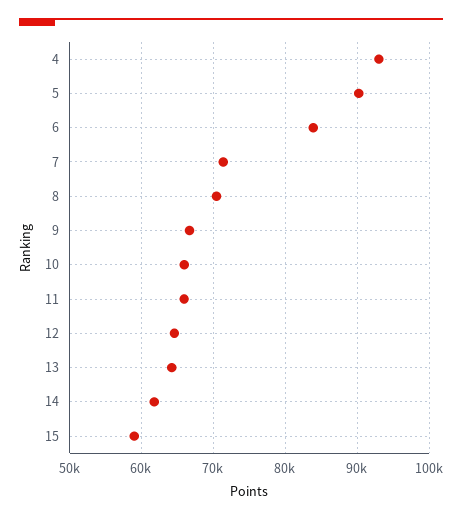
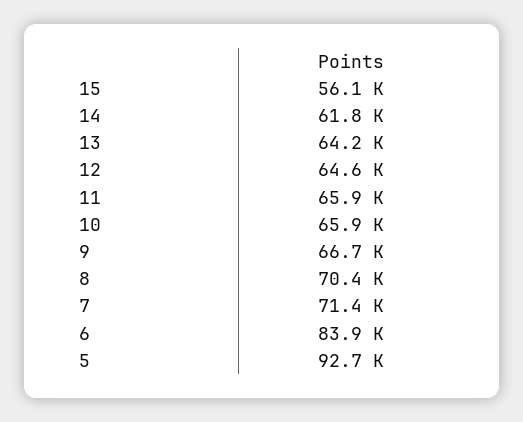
  {
-   "4": 93000,
-   "5": 90000,
+   "5": 92700,
    "6": 83900,
    "7": 71400,
    "8": 70400,
    "9": 66700,
    "10": 65900,
    "11": 65900,
    "12": 64600,
    "13": 64200,
    "14": 61800,
-   "15": 59000
+   "15": 56100
  }

